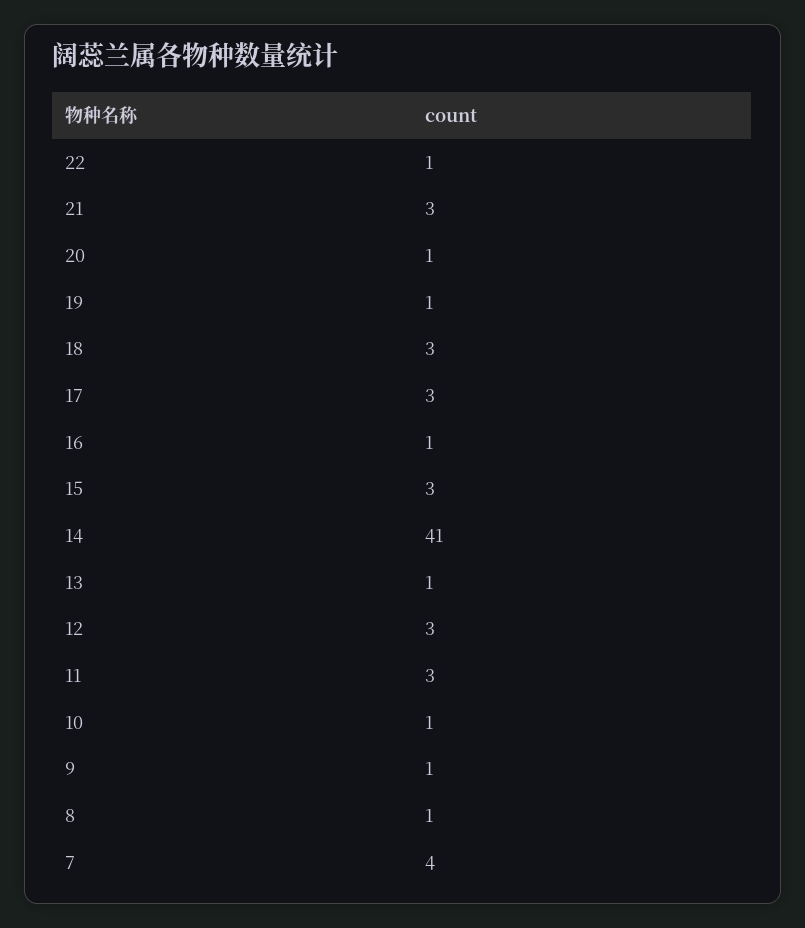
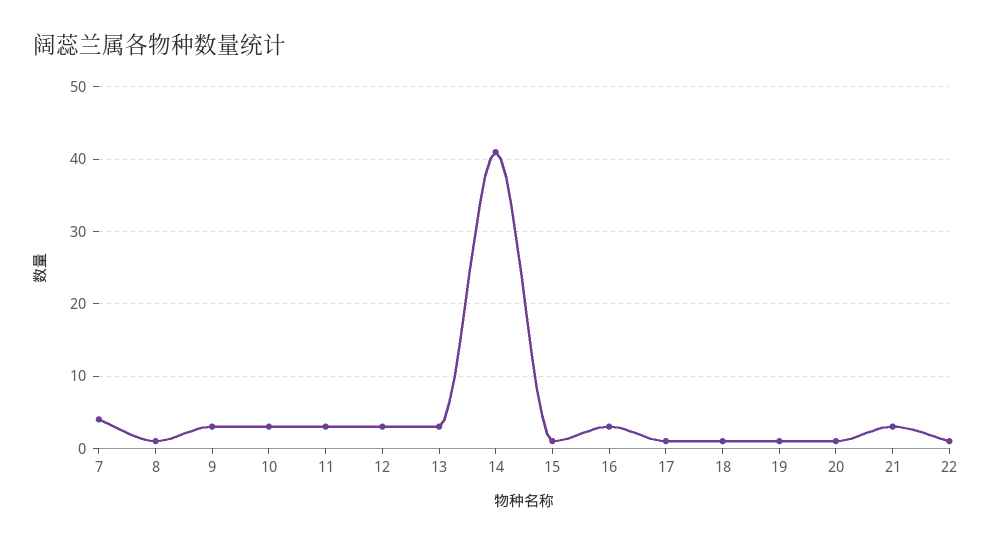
  {
    "22": 1,
    "21": 3,
    "20": 1,
    "19": 1,
-   "18": 3,
+   "18": 1,
-   "17": 3,
+   "17": 1,
-   "16": 1,
+   "16": 3,
-   "15": 3,
+   "15": 1,
    "14": 41,
-   "13": 1,
+   "13": 3,
    "12": 3,
    "11": 3,
-   "10": 1,
+   "10": 3,
-   "9": 1,
+   "9": 3,
    "8": 1,
    "7": 4
  }

